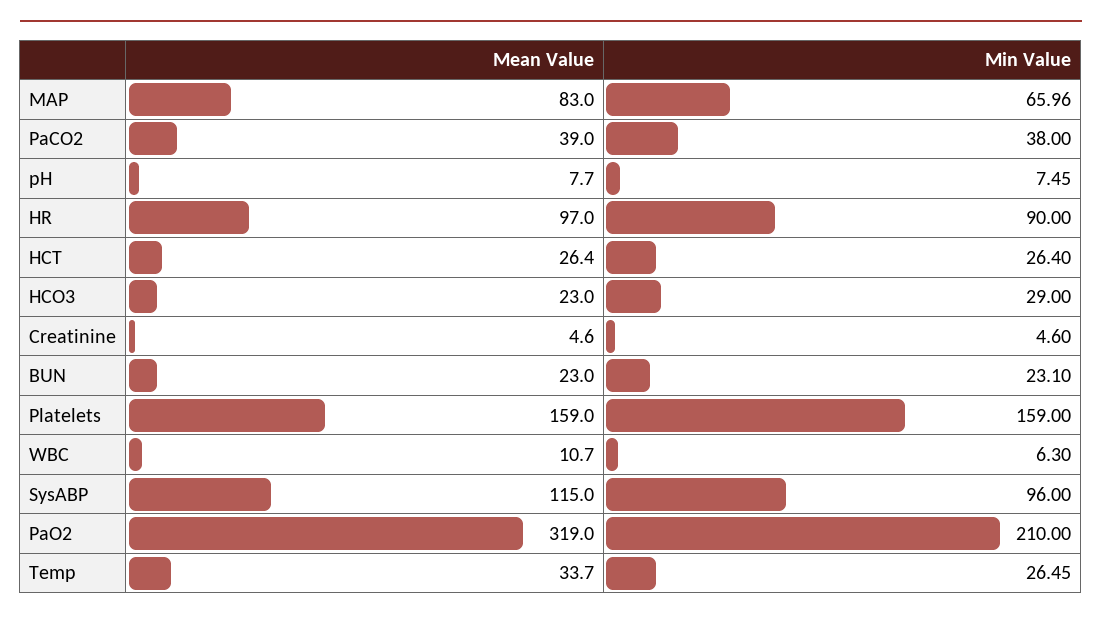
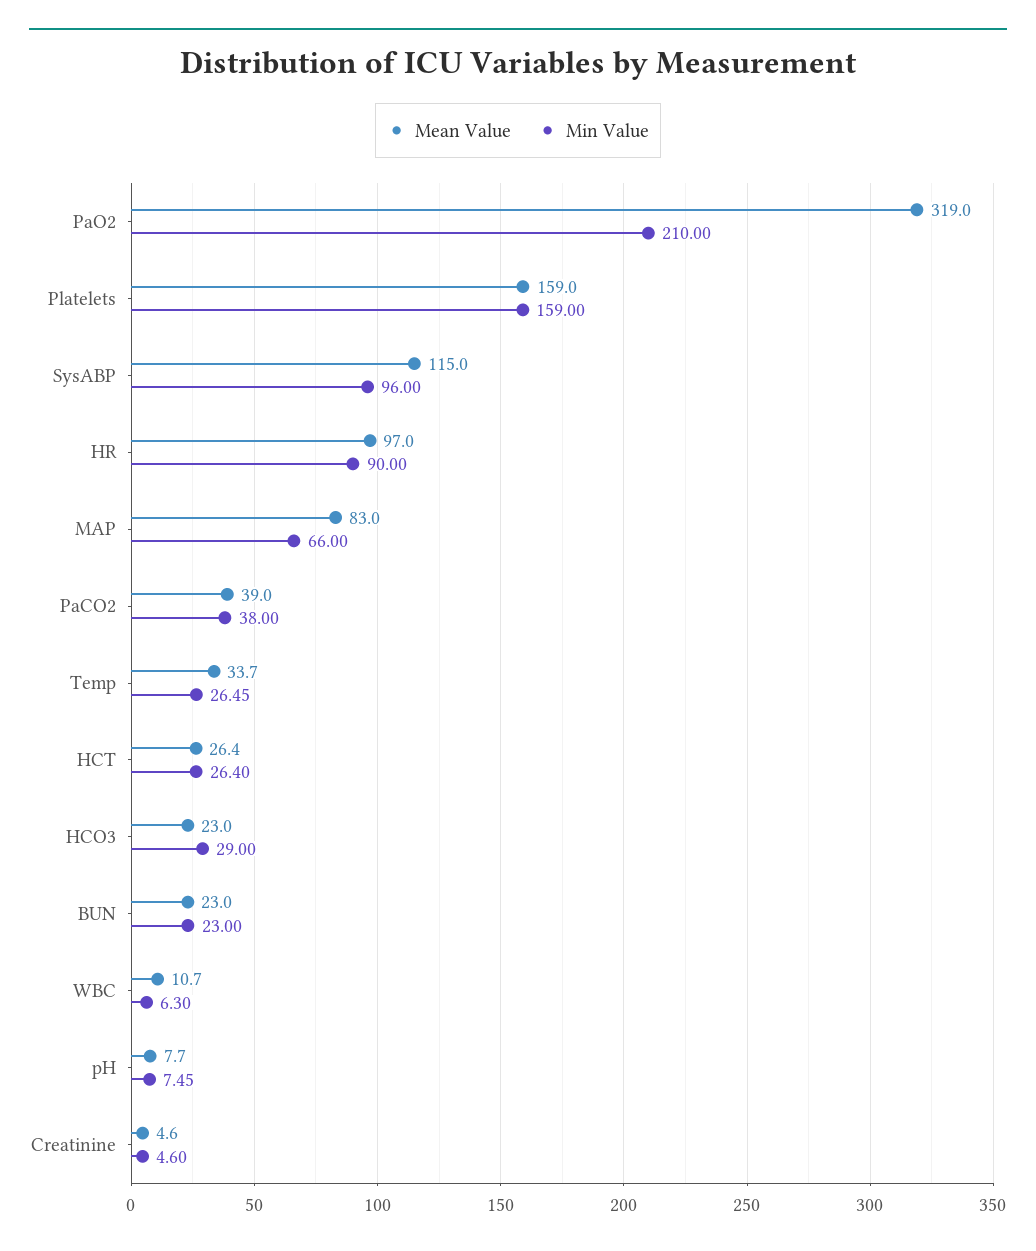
  {
    "Mean Value": {
      "MAP": 83,
      "PaCO2": 39,
      "pH": 7.7,
      "HR": 97,
      "HCT": 26.4,
      "HCO3": 23,
      "Creatinine": 4.6,
      "BUN": 23,
      "Platelets": 159,
      "WBC": 10.7,
      "SysABP": 115,
      "PaO2": 319,
      "Temp": 33.7
    },
    "Min Value": {
-     "MAP": 65.96,
+     "MAP": 66,
      "PaCO2": 38,
      "pH": 7.45,
      "HR": 90,
      "HCT": 26.4,
      "HCO3": 29,
      "Creatinine": 4.6,
-     "BUN": 23.1,
+     "BUN": 23,
      "Platelets": 159,
      "WBC": 6.3,
      "SysABP": 96,
      "PaO2": 210,
      "Temp": 26.45
    }
  }

